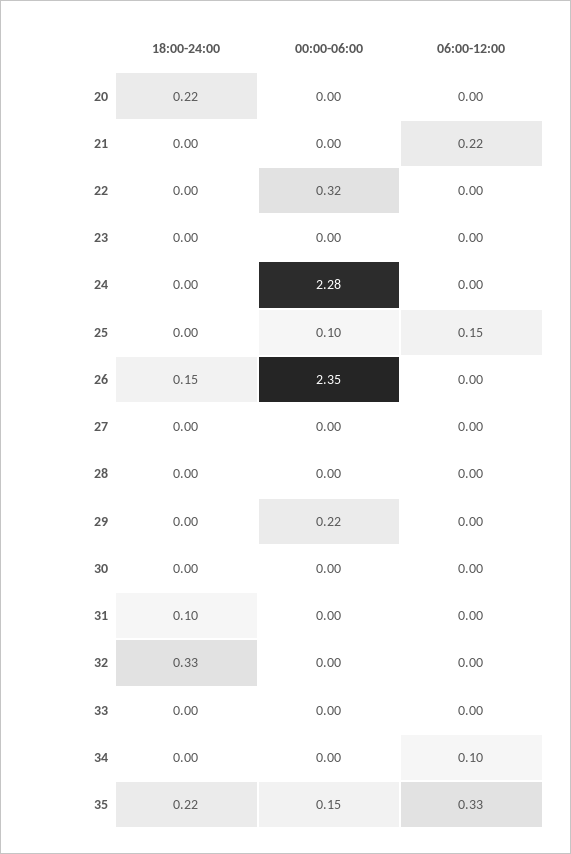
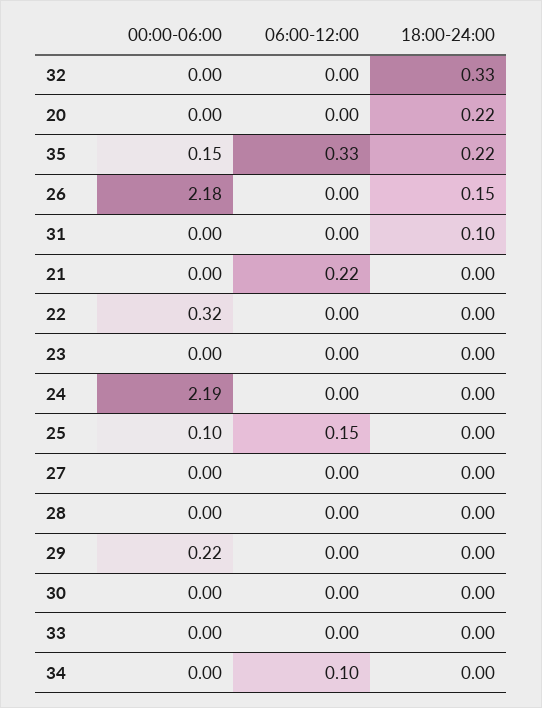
  {
    "18:00-24:00": {
      "20": 0.22,
      "21": 0,
      "22": 0,
      "23": 0,
      "24": 0,
      "25": 0,
      "26": 0.15,
      "27": 0,
      "28": 0,
      "29": 0,
      "30": 0,
      "31": 0.1,
      "32": 0.33,
      "33": 0,
      "34": 0,
      "35": 0.22
    },
    "00:00-06:00": {
      "20": 0,
      "21": 0,
      "22": 0.32,
      "23": 0,
-     "24": 2.28,
+     "24": 2.19,
      "25": 0.1,
-     "26": 2.35,
+     "26": 2.18,
      "27": 0,
      "28": 0,
      "29": 0.22,
      "30": 0,
      "31": 0,
      "32": 0,
      "33": 0,
      "34": 0,
      "35": 0.15
    },
    "06:00-12:00": {
      "20": 0,
      "21": 0.22,
      "22": 0,
      "23": 0,
      "24": 0,
      "25": 0.15,
      "26": 0,
      "27": 0,
      "28": 0,
      "29": 0,
      "30": 0,
      "31": 0,
      "32": 0,
      "33": 0,
      "34": 0.1,
      "35": 0.33
    }
  }

